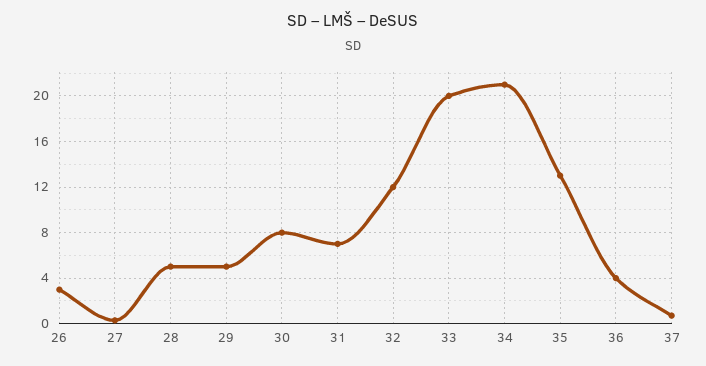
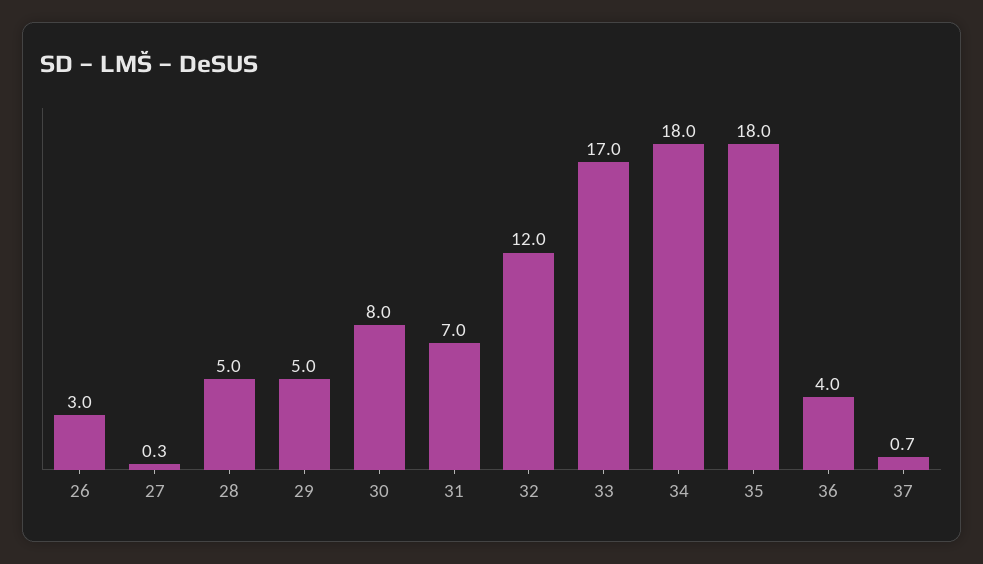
  {
    "26": 3,
    "27": 0.3,
    "28": 5,
    "29": 5,
    "30": 8,
    "31": 7,
    "32": 12,
-   "33": 20,
+   "33": 17,
-   "34": 21,
+   "34": 18,
-   "35": 13,
+   "35": 18,
    "36": 4,
    "37": 0.7
  }

